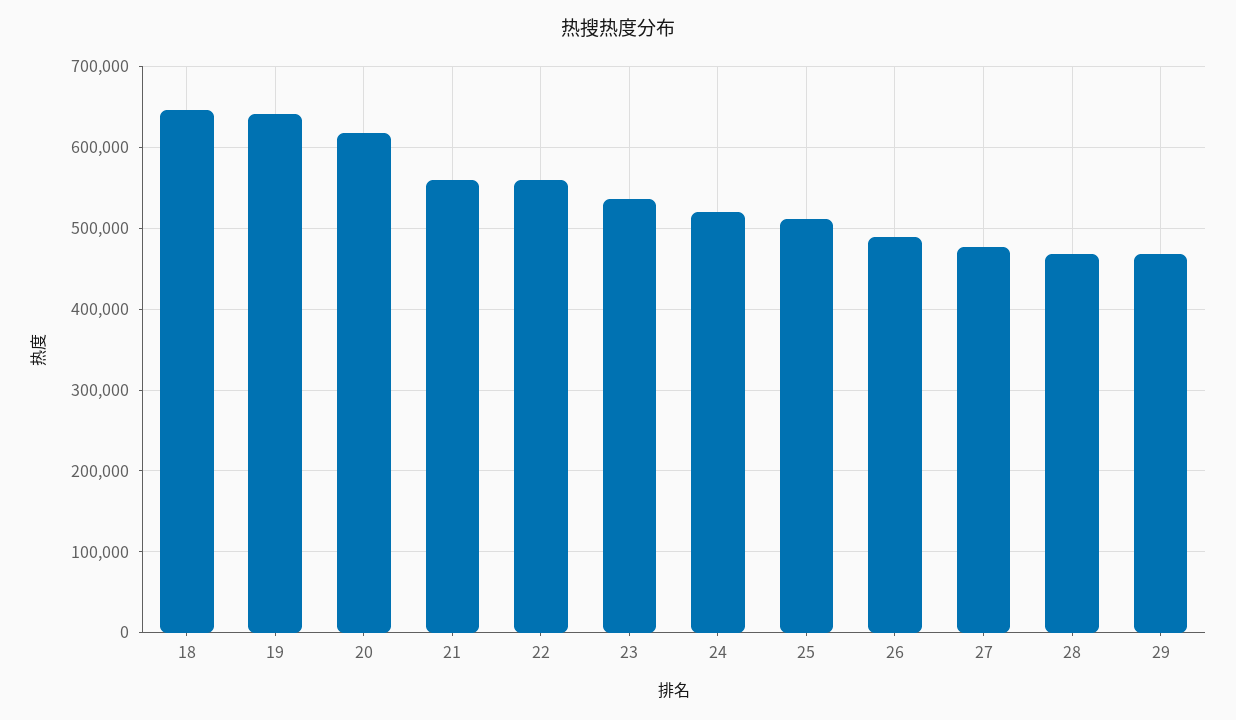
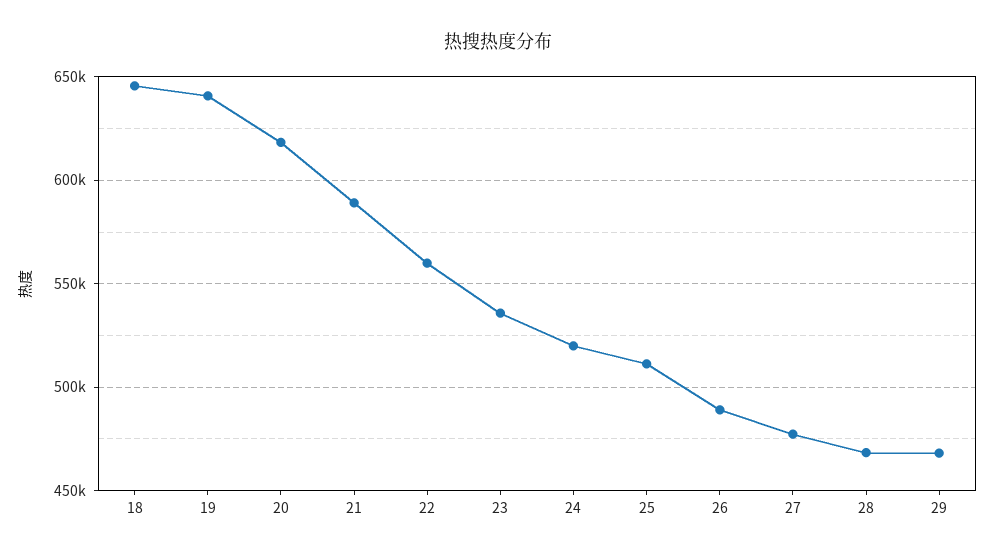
  {
    "18": 645000,
    "19": 640000,
    "20": 620000,
-   "21": 560000,
+   "21": 590000,
    "22": 560000,
    "23": 535000,
    "24": 520000,
    "25": 510000,
    "26": 490000,
    "27": 475000,
    "28": 470000,
    "29": 470000
  }

